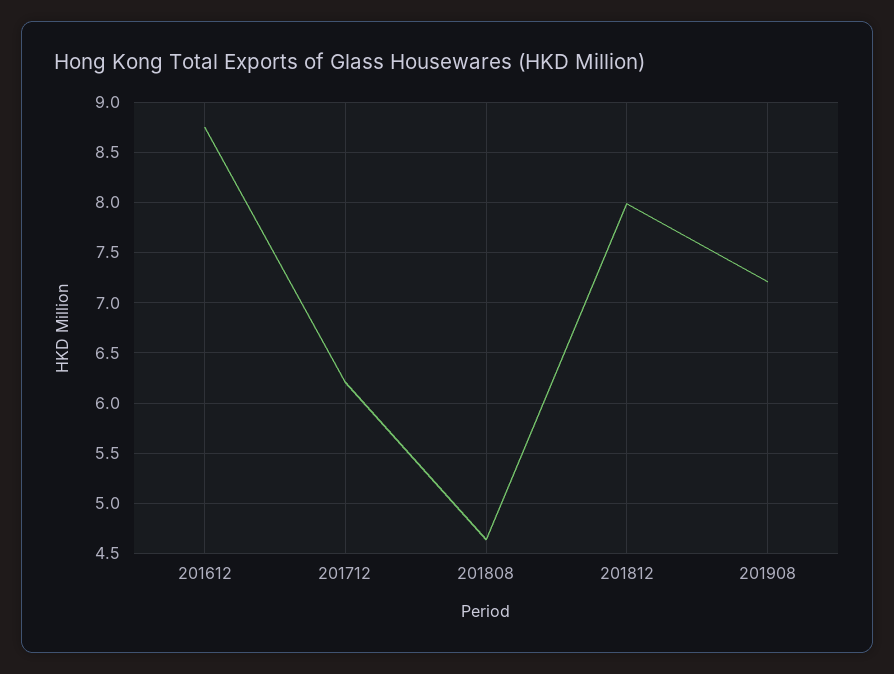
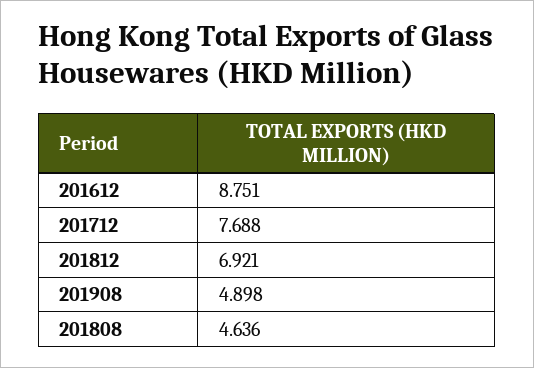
  {
    "201612": 8.751,
-   "201712": 6.2,
+   "201712": 7.688,
    "201808": 4.636,
-   "201812": 8,
+   "201812": 6.921,
-   "201908": 7.2
+   "201908": 4.898
  }

